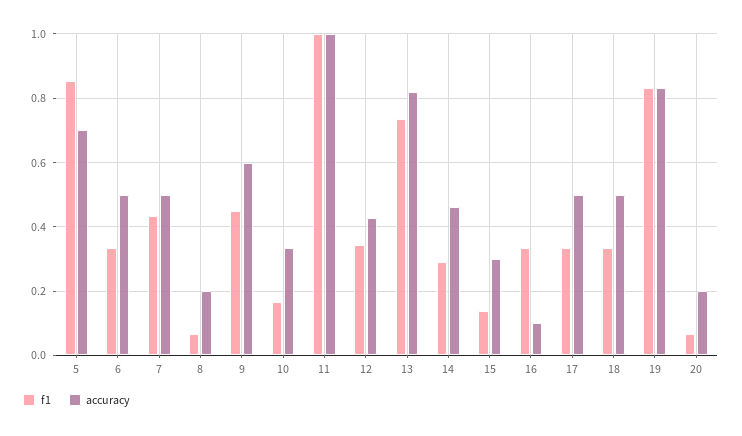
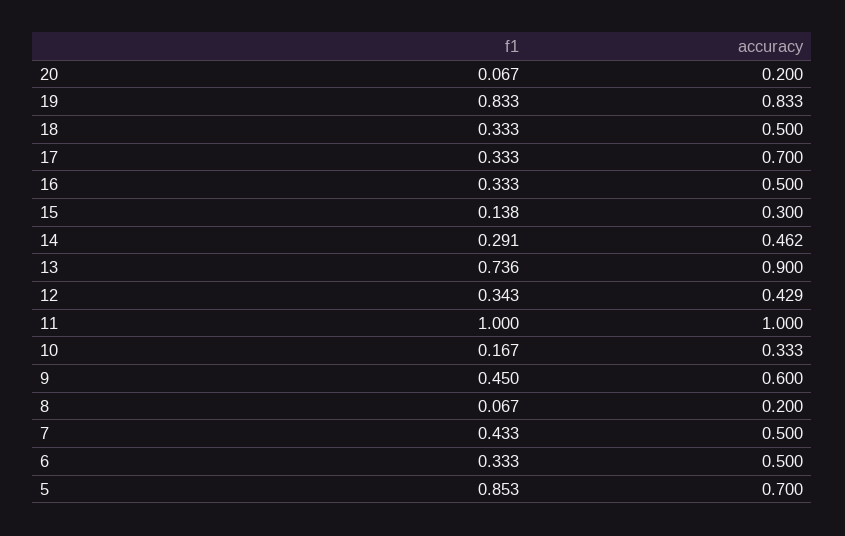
  {
    "f1": {
      "5": 0.853,
      "6": 0.333,
      "7": 0.433,
      "8": 0.067,
      "9": 0.45,
      "10": 0.167,
      "11": 1,
      "12": 0.343,
      "13": 0.736,
      "14": 0.291,
      "15": 0.138,
      "16": 0.333,
      "17": 0.333,
      "18": 0.333,
      "19": 0.833,
      "20": 0.067
    },
    "accuracy": {
      "5": 0.7,
      "6": 0.5,
      "7": 0.5,
      "8": 0.2,
      "9": 0.6,
      "10": 0.333,
      "11": 1,
      "12": 0.429,
-     "13": 0.82,
+     "13": 0.9,
      "14": 0.462,
      "15": 0.3,
-     "16": 0.1,
+     "16": 0.5,
-     "17": 0.5,
+     "17": 0.7,
      "18": 0.5,
      "19": 0.833,
      "20": 0.2
    }
  }

